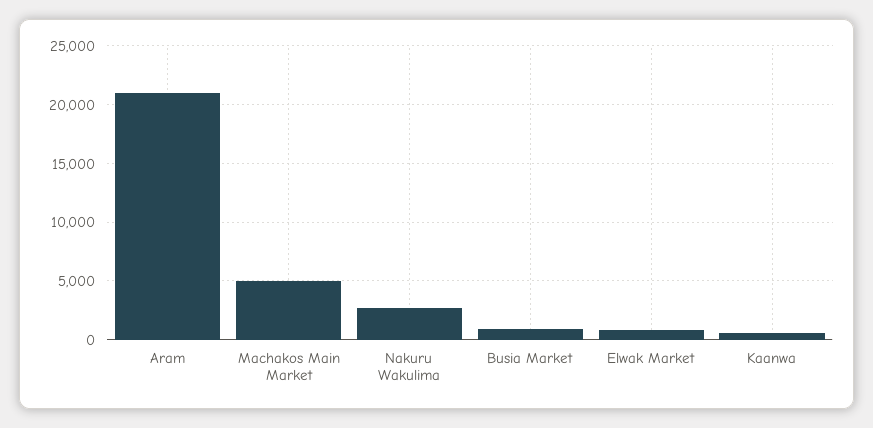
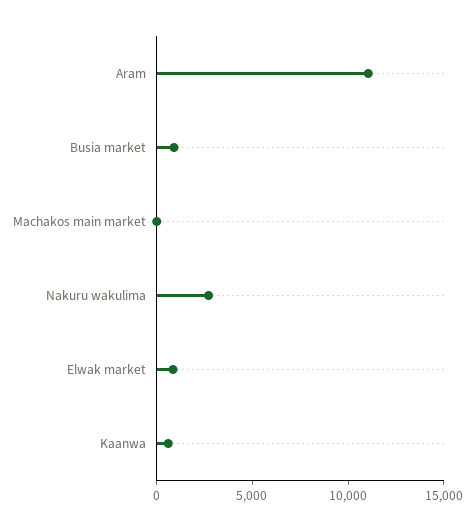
  {
-   "Aram": 21000,
+   "Aram": 11000,
-   "Machakos Main Market": 5000,
+   "Machakos Main Market": 0,
    "Nakuru Wakulima": 3000,
    "Busia Market": 1000,
    "Elwak Market": 1000,
    "Kaanwa": 1000
  }

